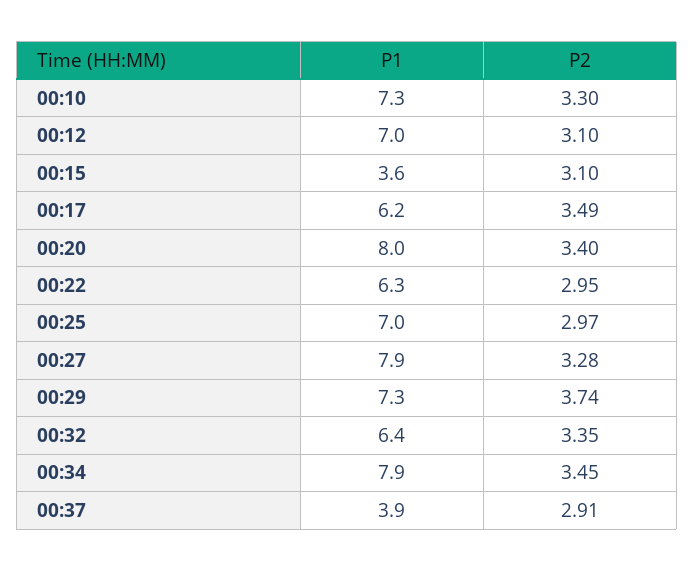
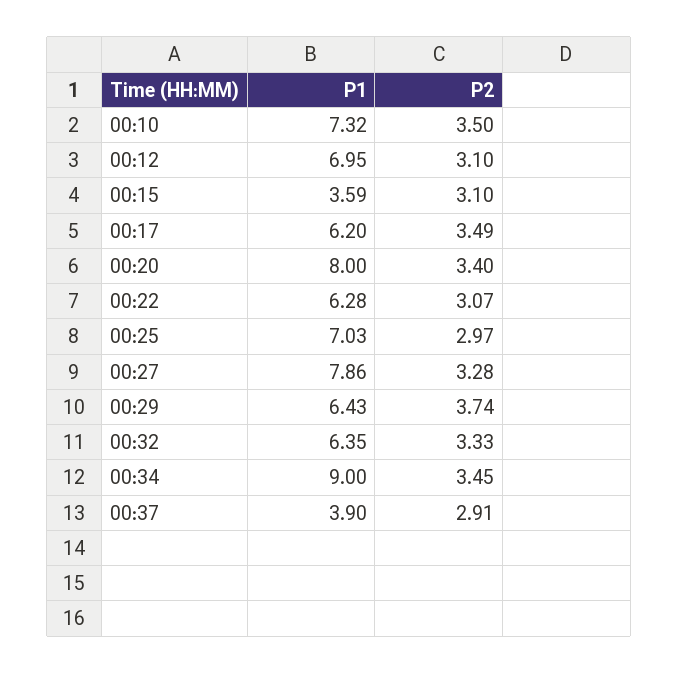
  {
    "P1": {
      "00:10": 7.32,
      "00:12": 6.95,
      "00:15": 3.59,
      "00:17": 6.2,
      "00:20": 8,
      "00:22": 6.28,
      "00:25": 7.03,
      "00:27": 7.86,
-     "00:29": 7.3,
+     "00:29": 6.43,
      "00:32": 6.35,
-     "00:34": 7.9,
+     "00:34": 9,
      "00:37": 3.9
    },
    "P2": {
-     "00:10": 3.3,
+     "00:10": 3.5,
      "00:12": 3.1,
      "00:15": 3.1,
      "00:17": 3.49,
      "00:20": 3.4,
-     "00:22": 2.95,
+     "00:22": 3.07,
      "00:25": 2.97,
      "00:27": 3.28,
      "00:29": 3.74,
-     "00:32": 3.35,
+     "00:32": 3.33,
      "00:34": 3.45,
      "00:37": 2.91
    }
  }

